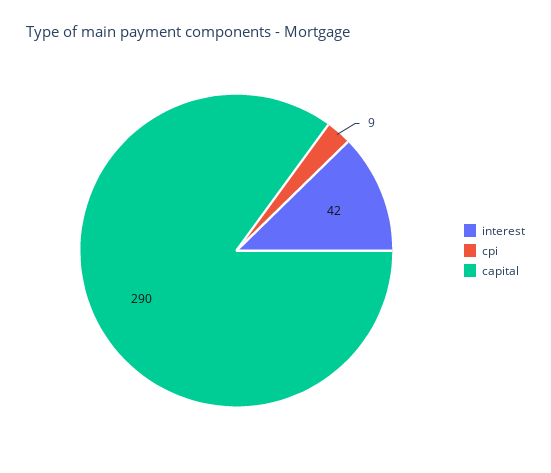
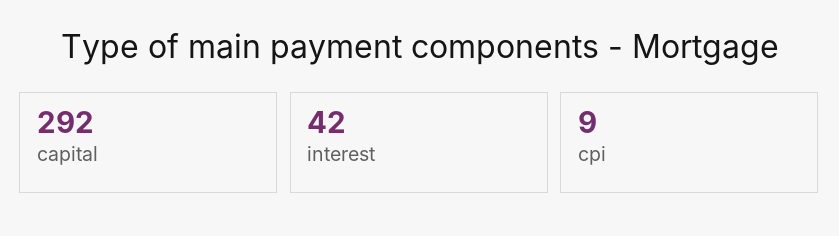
  {
    "interest": 42,
    "cpi": 9,
-   "capital": 290
+   "capital": 292
  }

